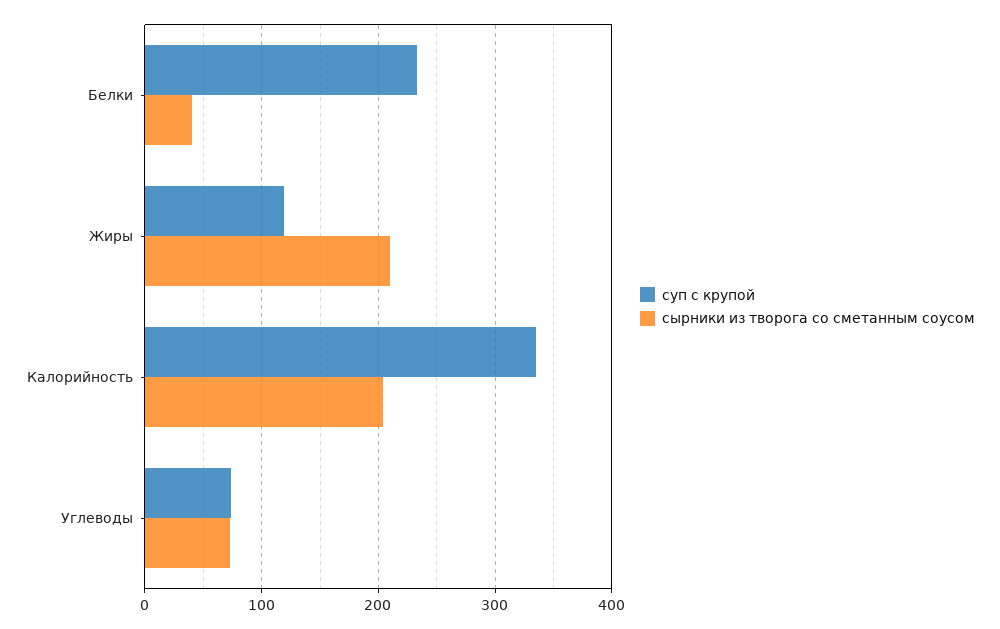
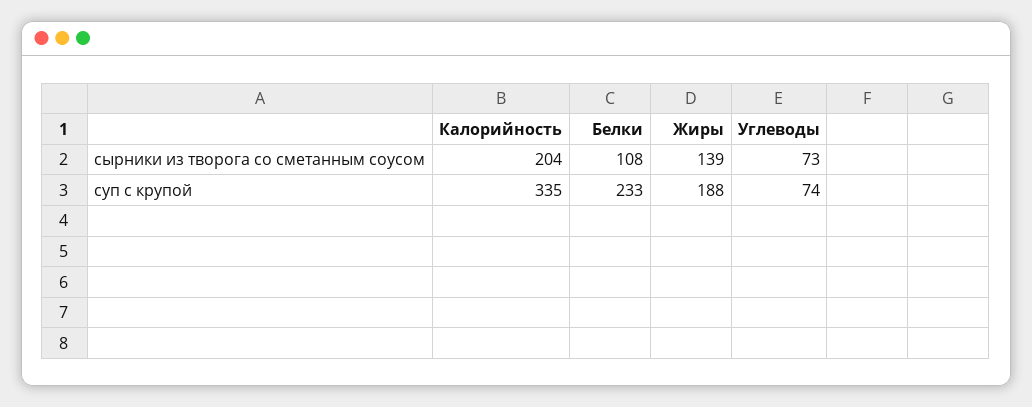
  {
    "суп с крупой": {
      "Белки": 233,
-     "Жиры": 120,
+     "Жиры": 188,
      "Калорийность": 335,
      "Углеводы": 74
    },
    "сырники из творога со сметанным соусом": {
-     "Белки": 40,
+     "Белки": 108,
-     "Жиры": 210,
+     "Жиры": 139,
      "Калорийность": 204,
      "Углеводы": 73
    }
  }

